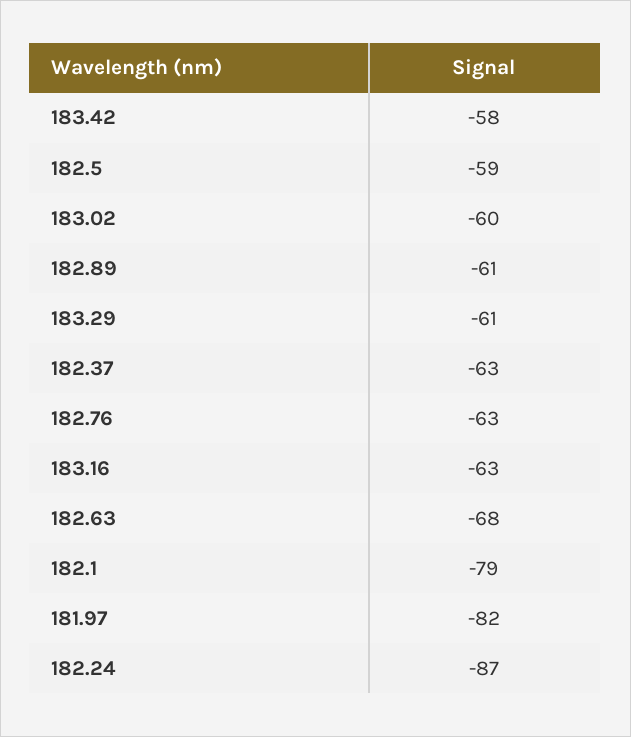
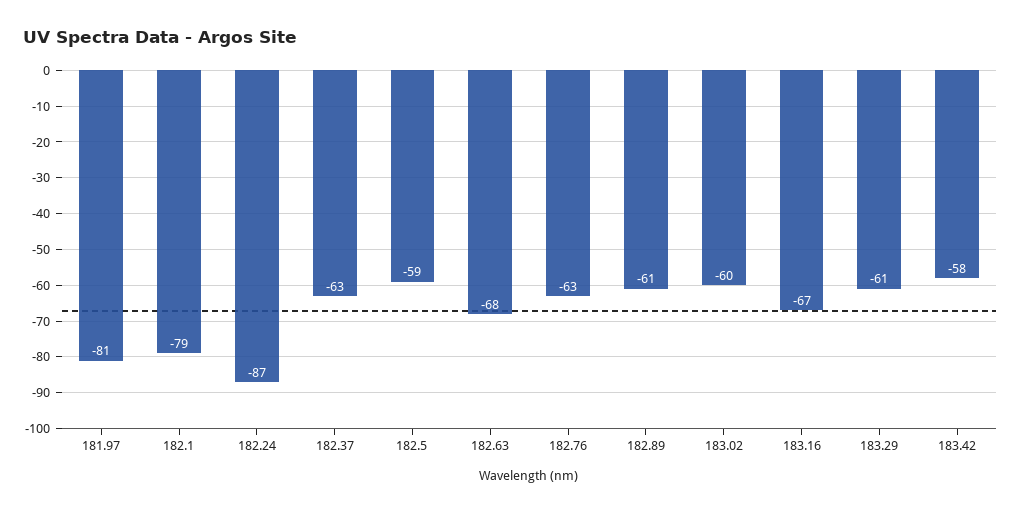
  {
    "183.42": -58,
    "182.5": -59,
    "183.02": -60,
    "182.89": -61,
    "183.29": -61,
    "182.37": -63,
    "182.76": -63,
-   "183.16": -63,
+   "183.16": -67,
    "182.63": -68,
    "182.1": -79,
-   "181.97": -82,
+   "181.97": -81,
    "182.24": -87
  }

